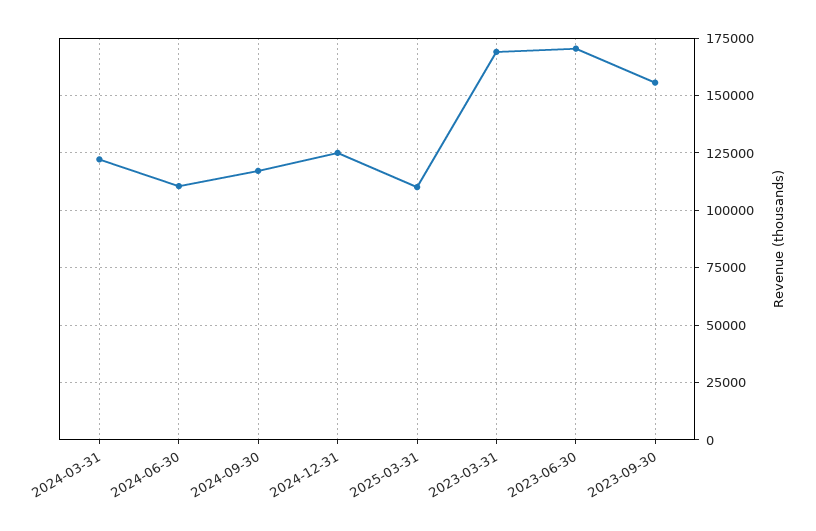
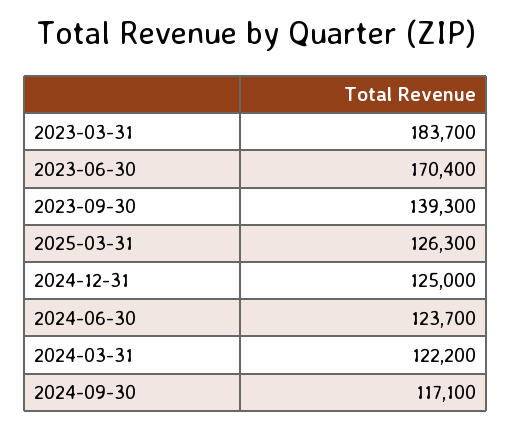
  {
    "2024-03-31": 122200,
-   "2024-06-30": 110000,
+   "2024-06-30": 123700,
    "2024-09-30": 117100,
    "2024-12-31": 125000,
-   "2025-03-31": 110000,
+   "2025-03-31": 126300,
-   "2023-03-31": 170000,
+   "2023-03-31": 183700,
    "2023-06-30": 170400,
-   "2023-09-30": 155000
+   "2023-09-30": 139300
  }

